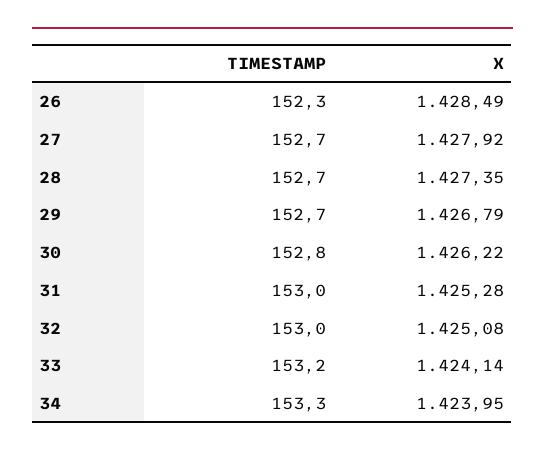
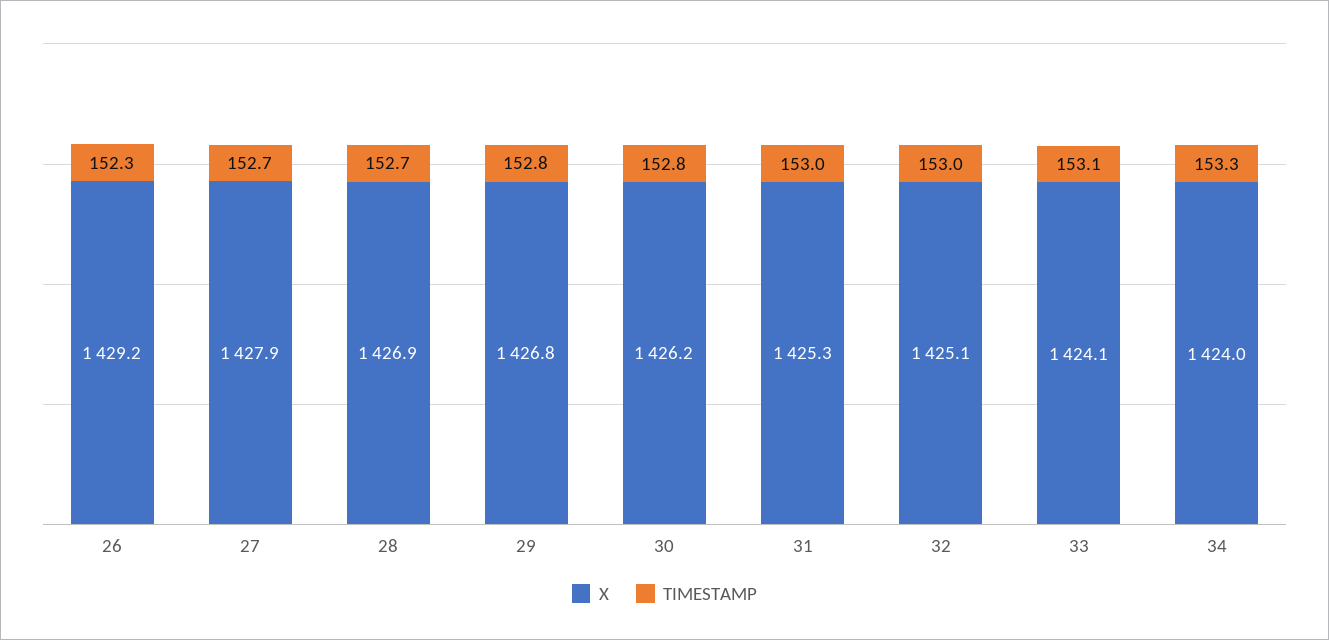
  {
    "TIMESTAMP": {
      "26": 152.3,
      "27": 152.7,
      "28": 152.7,
-     "29": 152.7,
+     "29": 152.8,
      "30": 152.8,
      "31": 153,
      "32": 153,
-     "33": 153.2,
+     "33": 153.1,
      "34": 153.3
    },
    "X": {
-     "26": 1428.49,
+     "26": 1429.2,
      "27": 1427.92,
-     "28": 1427.35,
+     "28": 1426.9,
      "29": 1426.79,
      "30": 1426.22,
      "31": 1425.28,
      "32": 1425.08,
      "33": 1424.14,
      "34": 1423.95
    }
  }

